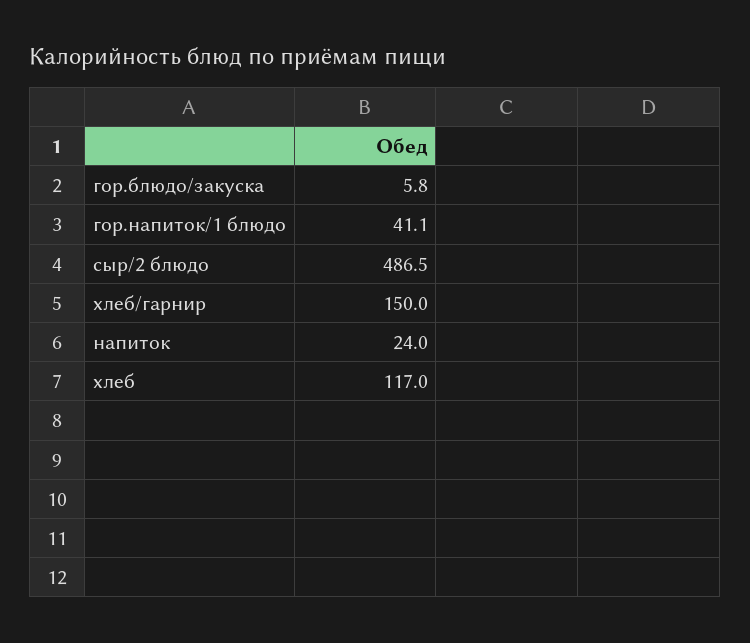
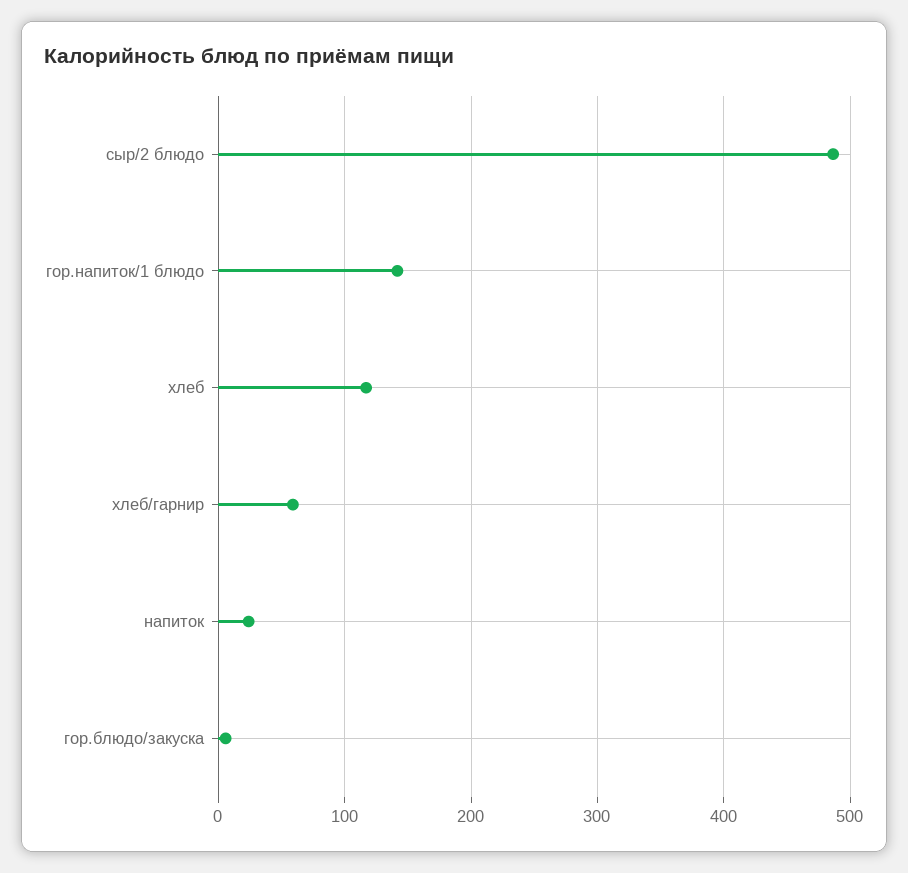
  {
    "гор.блюдо/закуска": 5.8,
-   "гор.напиток/1 блюдо": 41.1,
+   "гор.напиток/1 блюдо": 140,
    "сыр/2 блюдо": 486.5,
-   "хлеб/гарнир": 150,
+   "хлеб/гарнир": 60,
    "напиток": 24,
    "хлеб": 117
  }

